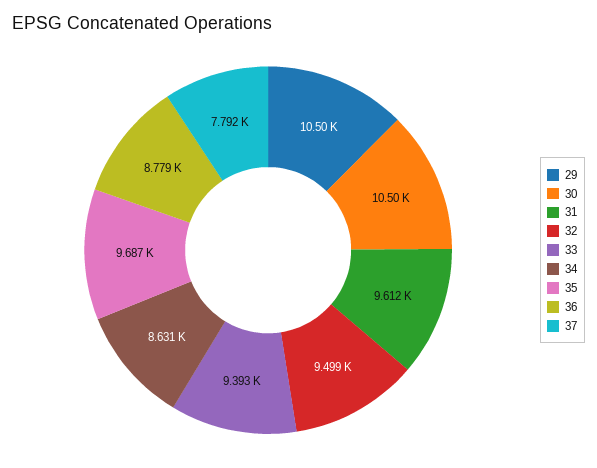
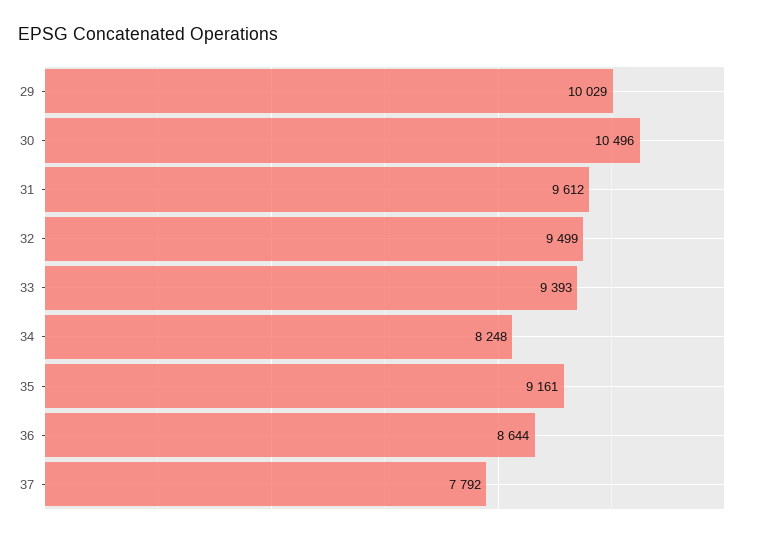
  {
-   "29": 10500,
+   "29": 10029,
    "30": 10496,
    "31": 9612,
    "32": 9499,
    "33": 9393,
-   "34": 8631,
+   "34": 8248,
-   "35": 9687,
+   "35": 9161,
-   "36": 8779,
+   "36": 8644,
    "37": 7792
  }

